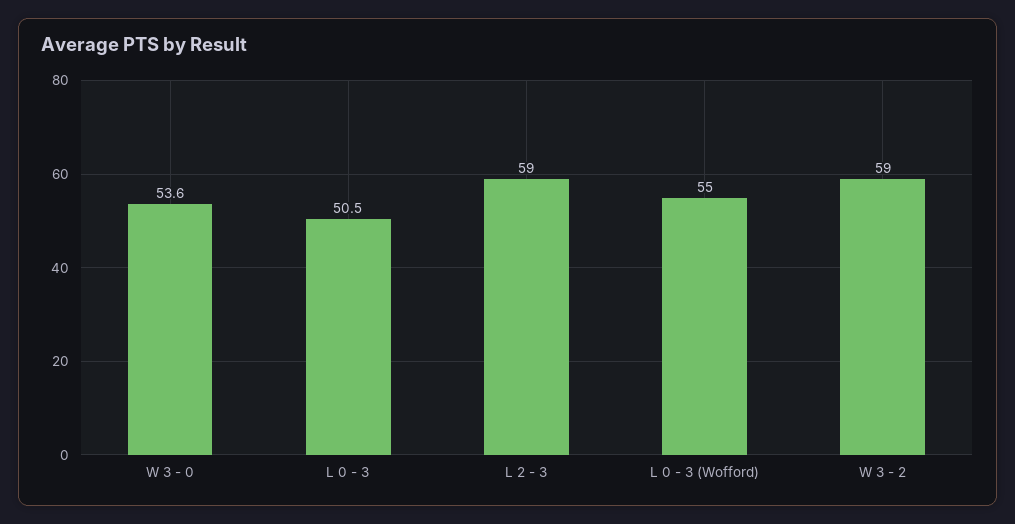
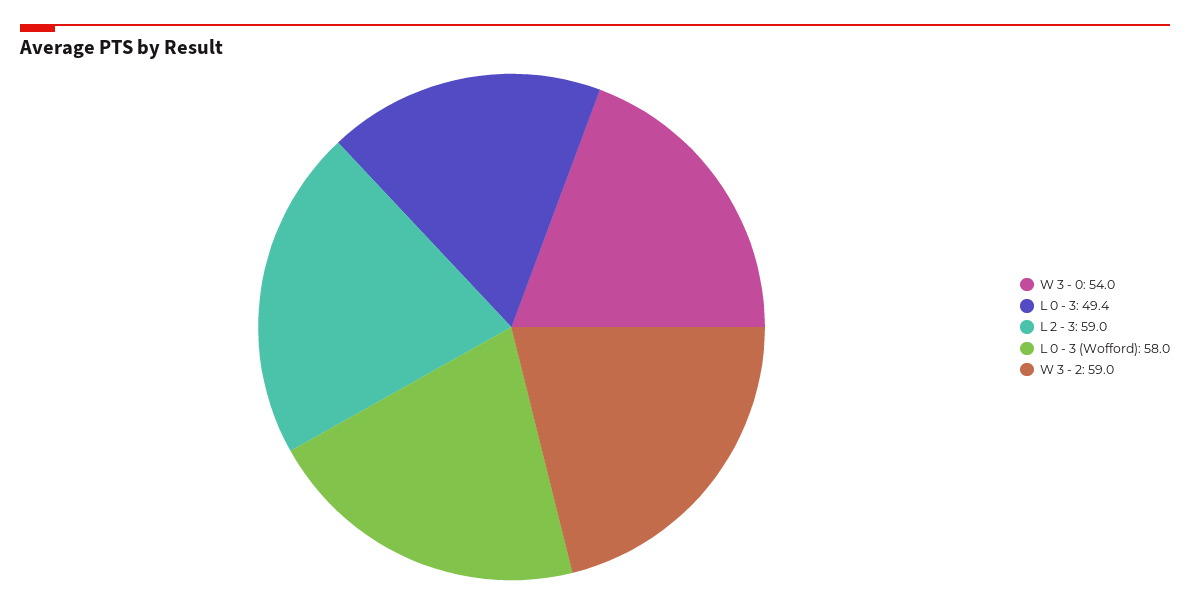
  {
-   "W 3 - 0": 53.6,
+   "W 3 - 0": 54,
-   "L 0 - 3": 50.5,
+   "L 0 - 3": 49.4,
    "L 2 - 3": 59,
-   "L 0 - 3 (Wofford)": 55,
+   "L 0 - 3 (Wofford)": 58,
    "W 3 - 2": 59
  }

